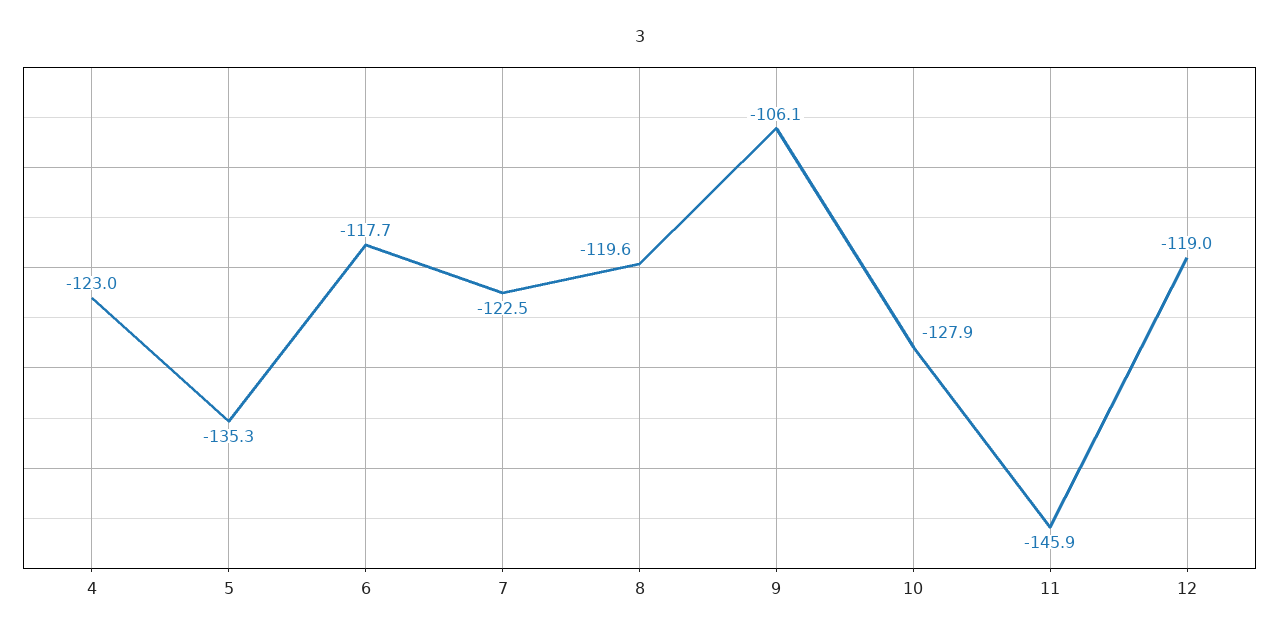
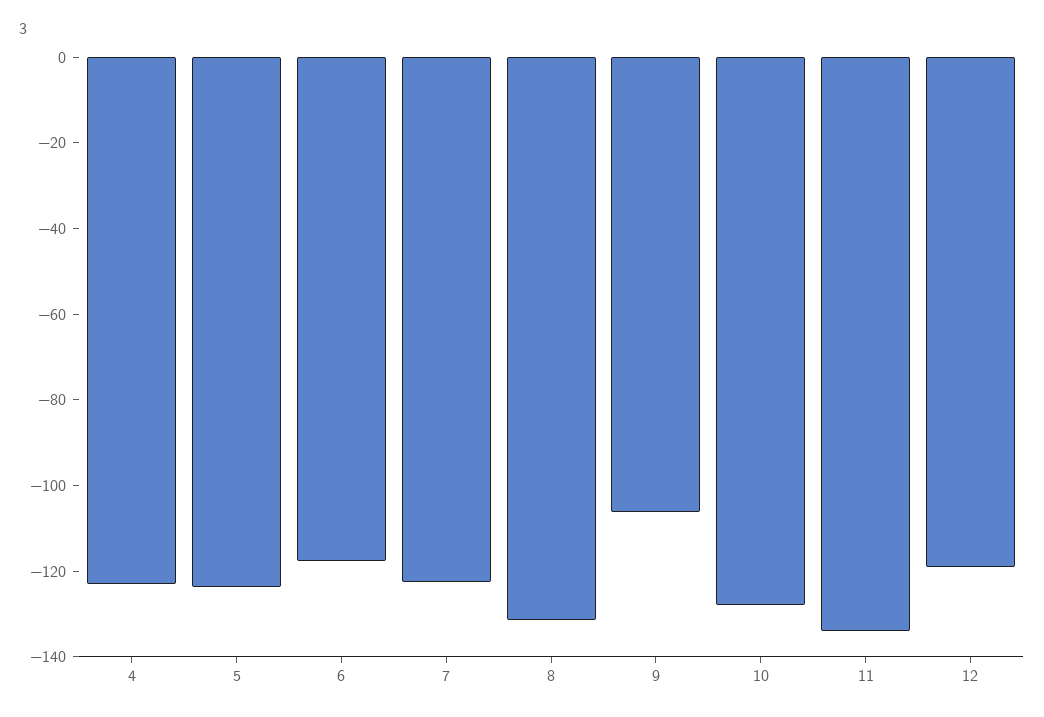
  {
    "4": -123,
-   "5": -135.3,
+   "5": -125,
    "6": -117.7,
    "7": -122.5,
-   "8": -119.6,
+   "8": -130,
    "9": -106.1,
    "10": -127.9,
-   "11": -145.9,
+   "11": -135,
    "12": -119
  }

